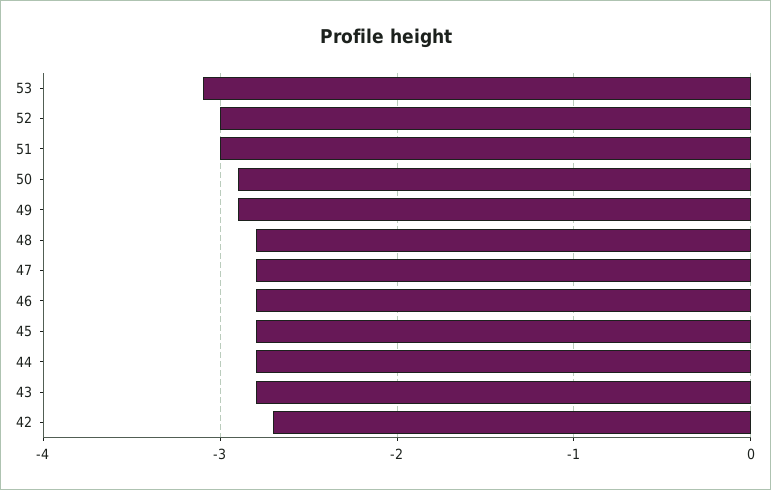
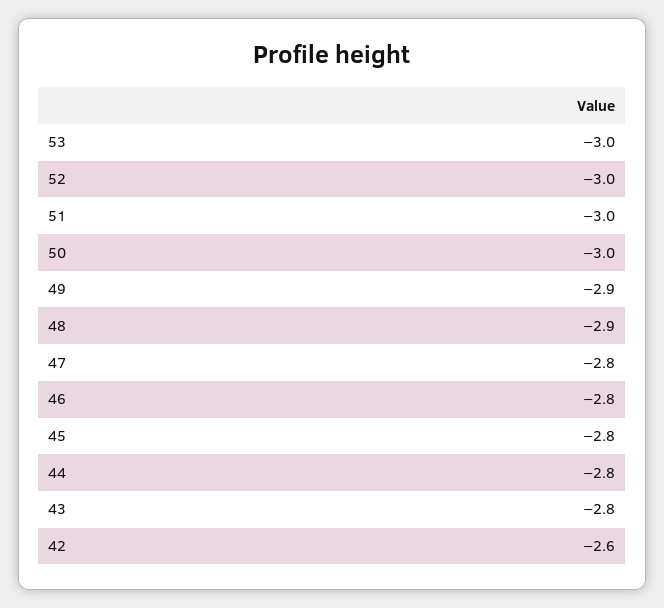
  {
-   "53": -3.1,
+   "53": -3,
    "52": -3,
    "51": -3,
-   "50": -2.9,
+   "50": -3,
    "49": -2.9,
-   "48": -2.8,
+   "48": -2.9,
    "47": -2.8,
    "46": -2.8,
    "45": -2.8,
    "44": -2.8,
    "43": -2.8,
-   "42": -2.7
+   "42": -2.6
  }

